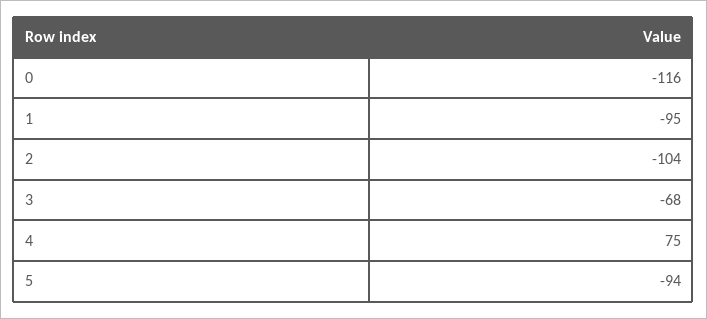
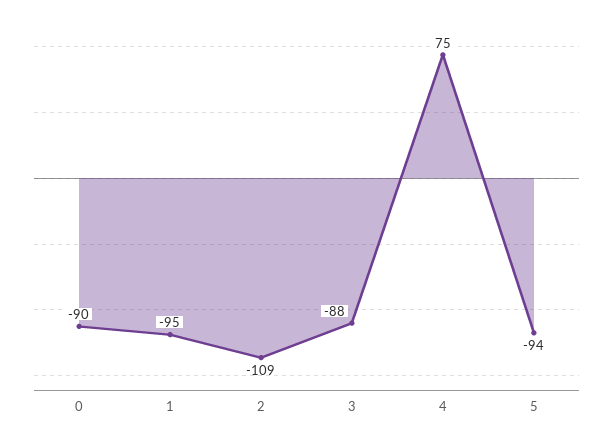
  {
-   "0": -116,
+   "0": -90,
    "1": -95,
-   "2": -104,
+   "2": -109,
-   "3": -68,
+   "3": -88,
    "4": 75,
    "5": -94
  }

